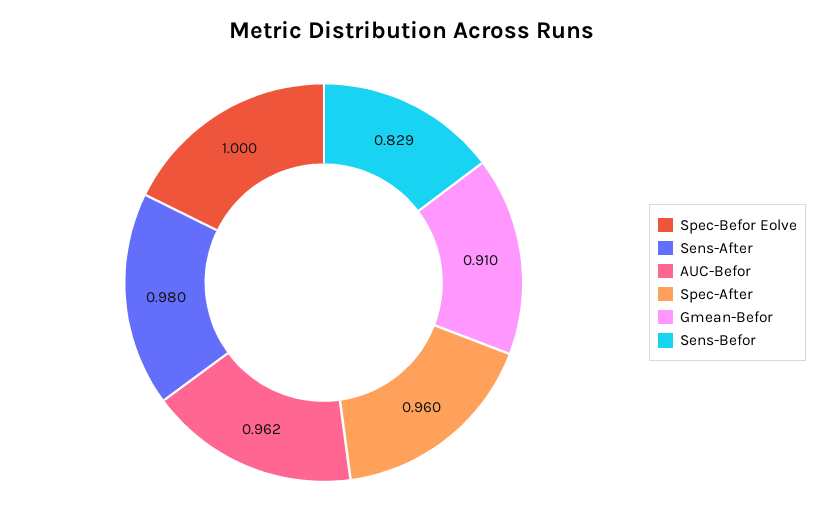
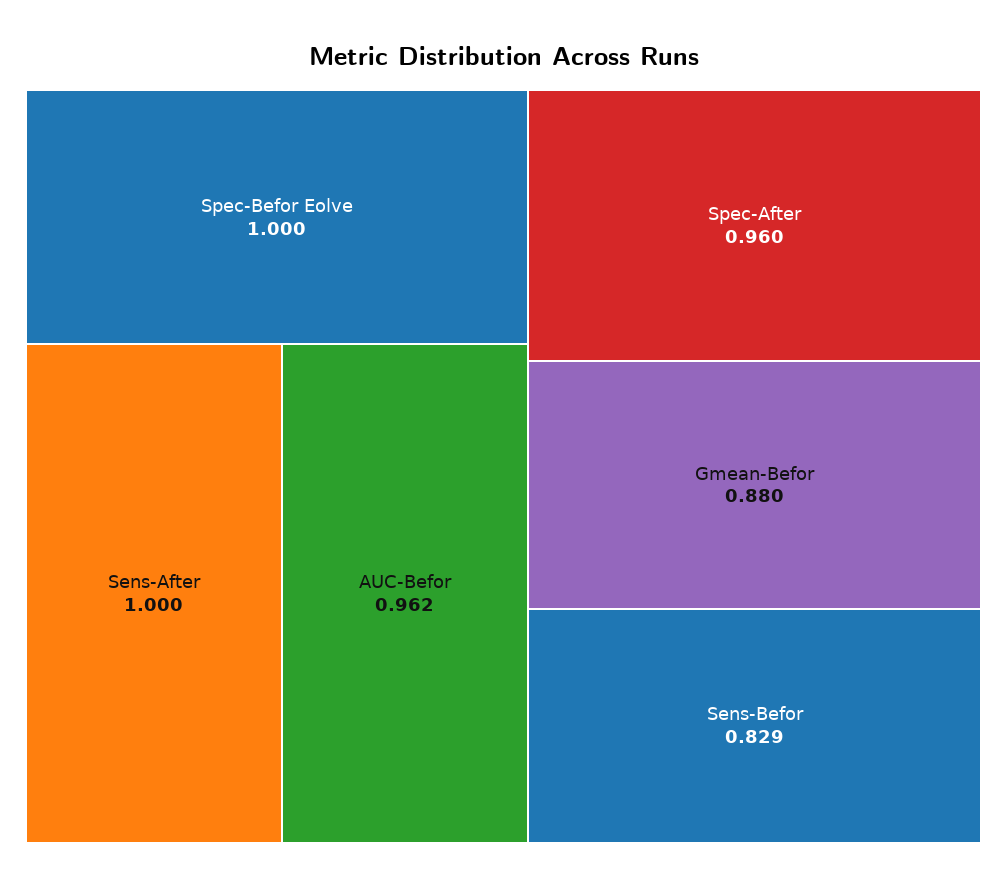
  {
    "Spec-Befor Eolve": 1,
-   "Sens-After": 0.98,
+   "Sens-After": 1,
    "AUC-Befor": 0.962,
    "Spec-After": 0.96,
-   "Gmean-Befor": 0.91,
+   "Gmean-Befor": 0.88,
    "Sens-Befor": 0.829
  }

